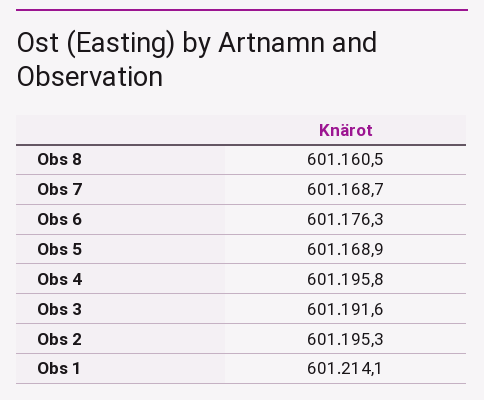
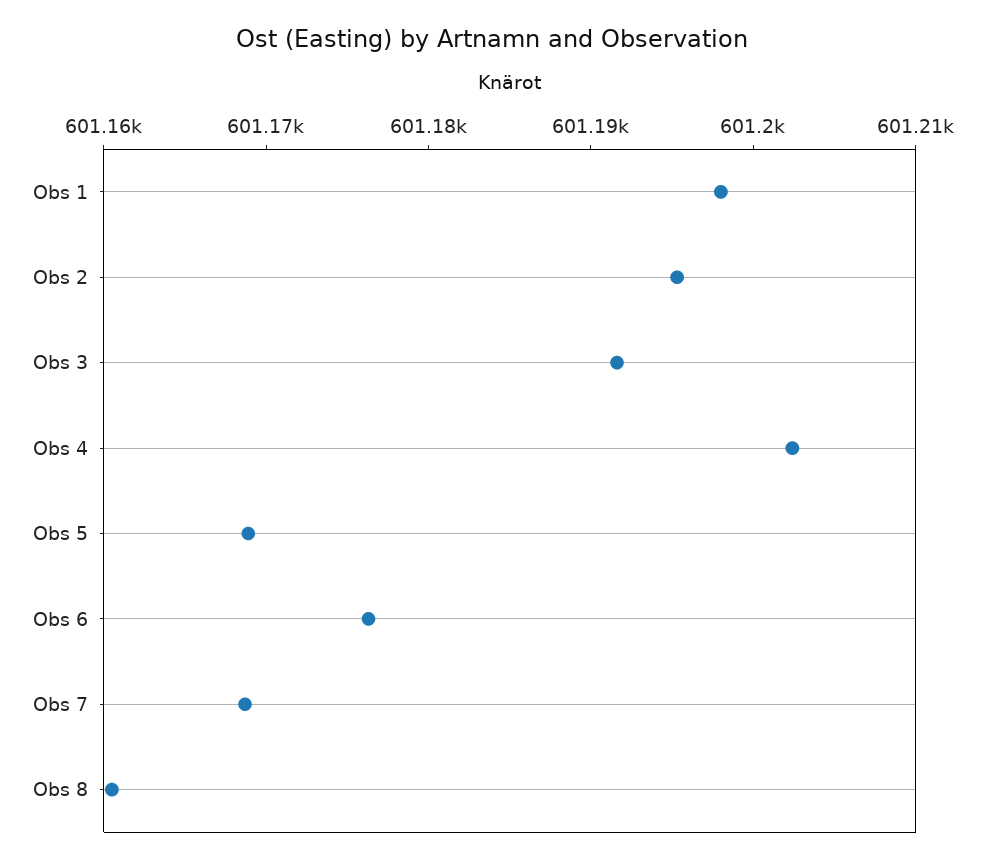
  {
    "Obs 8": 601160.5,
    "Obs 7": 601168.7,
    "Obs 6": 601176.3,
    "Obs 5": 601168.9,
-   "Obs 4": 601195.8,
+   "Obs 4": 601202,
    "Obs 3": 601191.6,
    "Obs 2": 601195.3,
-   "Obs 1": 601214.1
+   "Obs 1": 601198
  }

